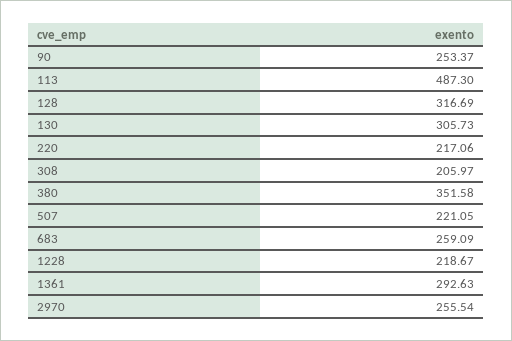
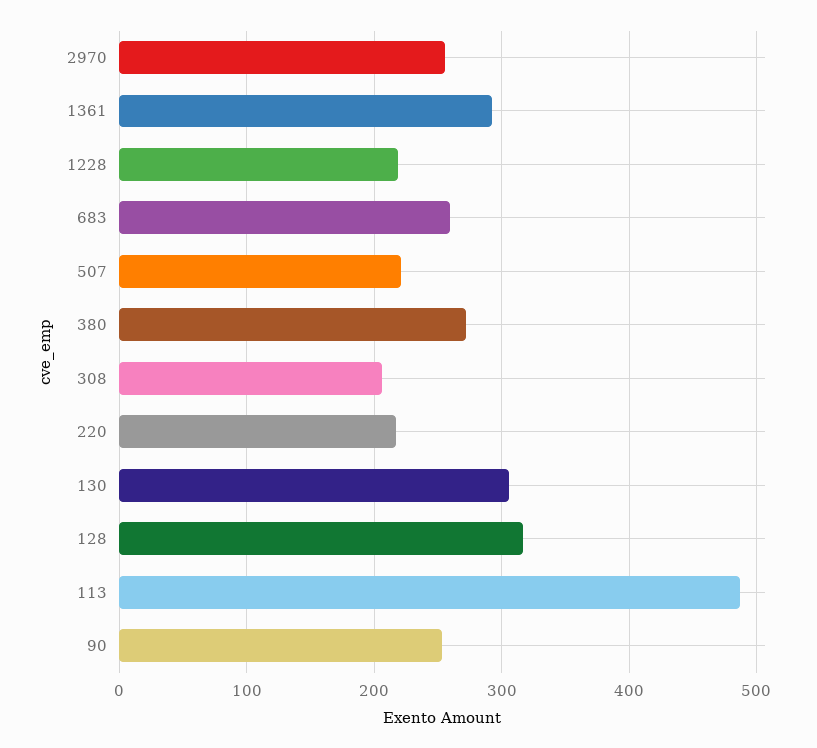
  {
    "90": 253.37,
    "113": 487.3,
    "128": 316.69,
    "130": 305.73,
    "220": 217.06,
    "308": 205.97,
-   "380": 351.58,
+   "380": 270,
    "507": 221.05,
    "683": 259.09,
    "1228": 218.67,
    "1361": 292.63,
    "2970": 255.54
  }

